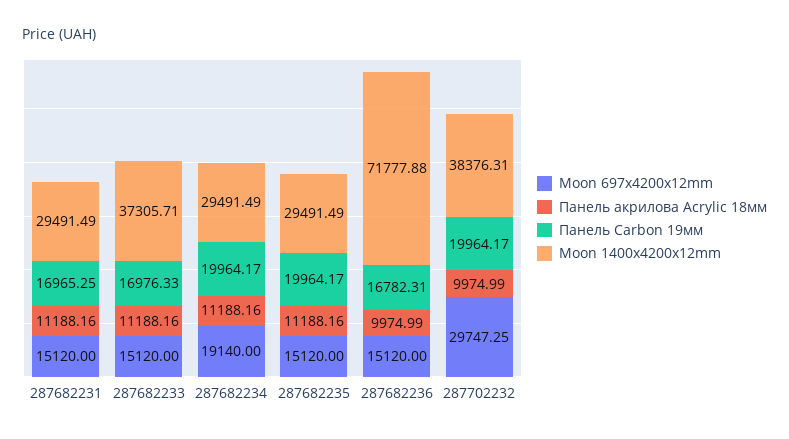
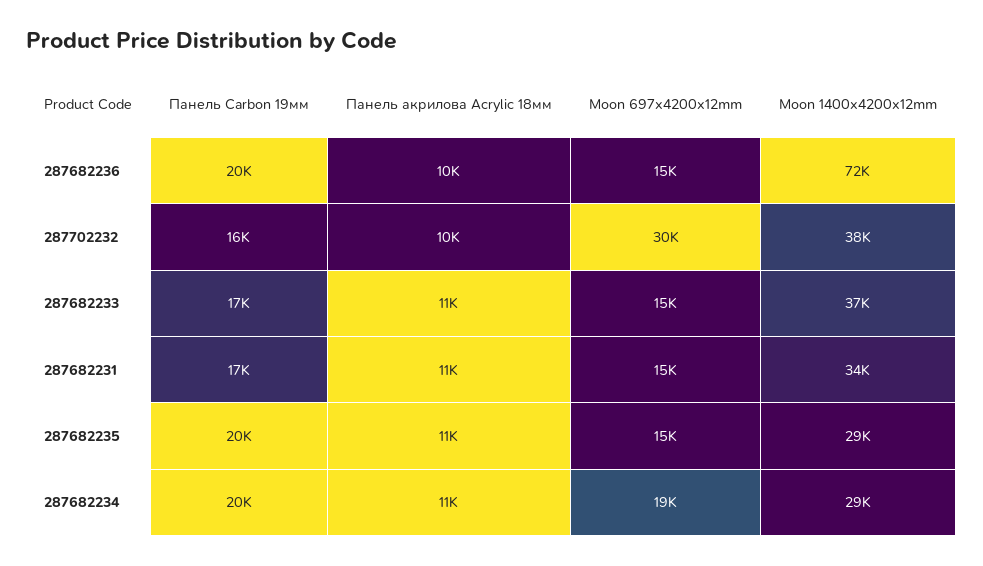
  {
    "Moon 697x4200x12mm": {
      "287682231": 15120,
      "287682233": 15120,
      "287682234": 19140,
      "287682235": 15120,
      "287682236": 15120,
      "287702232": 29747.25
    },
    "Панель акрилова Acrylic 18мм": {
      "287682231": 11188.16,
      "287682233": 11188.16,
      "287682234": 11188.16,
      "287682235": 11188.16,
      "287682236": 9974.99,
      "287702232": 9974.99
    },
    "Панель Carbon 19мм": {
      "287682231": 16965.25,
      "287682233": 16976.33,
      "287682234": 19964.17,
      "287682235": 19964.17,
-     "287682236": 16782.31,
+     "287682236": 20000,
-     "287702232": 19964.17
+     "287702232": 16000
    },
    "Moon 1400x4200x12mm": {
-     "287682231": 29491.49,
+     "287682231": 34000,
      "287682233": 37305.71,
      "287682234": 29491.49,
      "287682235": 29491.49,
      "287682236": 71777.88,
      "287702232": 38376.31
    }
  }

